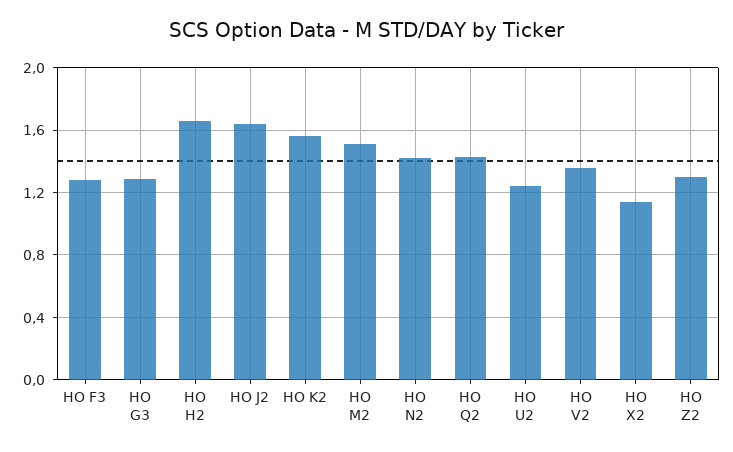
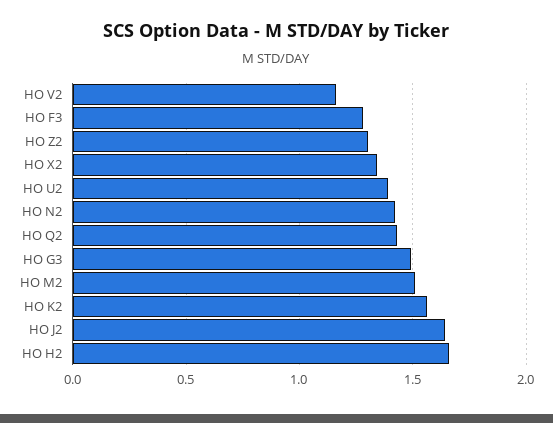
  {
    "HO F3": 1.3,
-   "HO G3": 1.3,
+   "HO G3": 1.5,
    "HO H2": 1.65,
    "HO J2": 1.65,
    "HO K2": 1.55,
    "HO M2": 1.5,
    "HO N2": 1.4,
    "HO Q2": 1.45,
-   "HO U2": 1.25,
+   "HO U2": 1.4,
-   "HO V2": 1.35,
+   "HO V2": 1.15,
-   "HO X2": 1.15,
+   "HO X2": 1.35,
    "HO Z2": 1.3
  }

